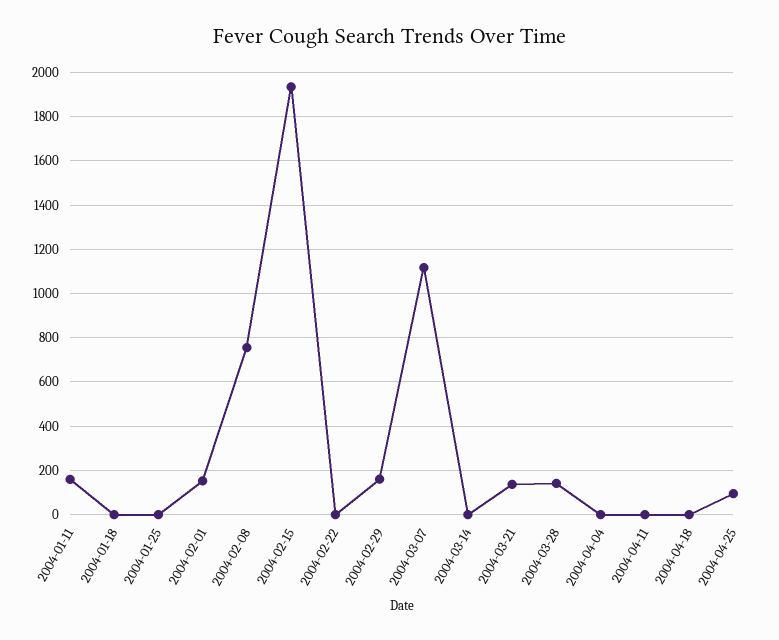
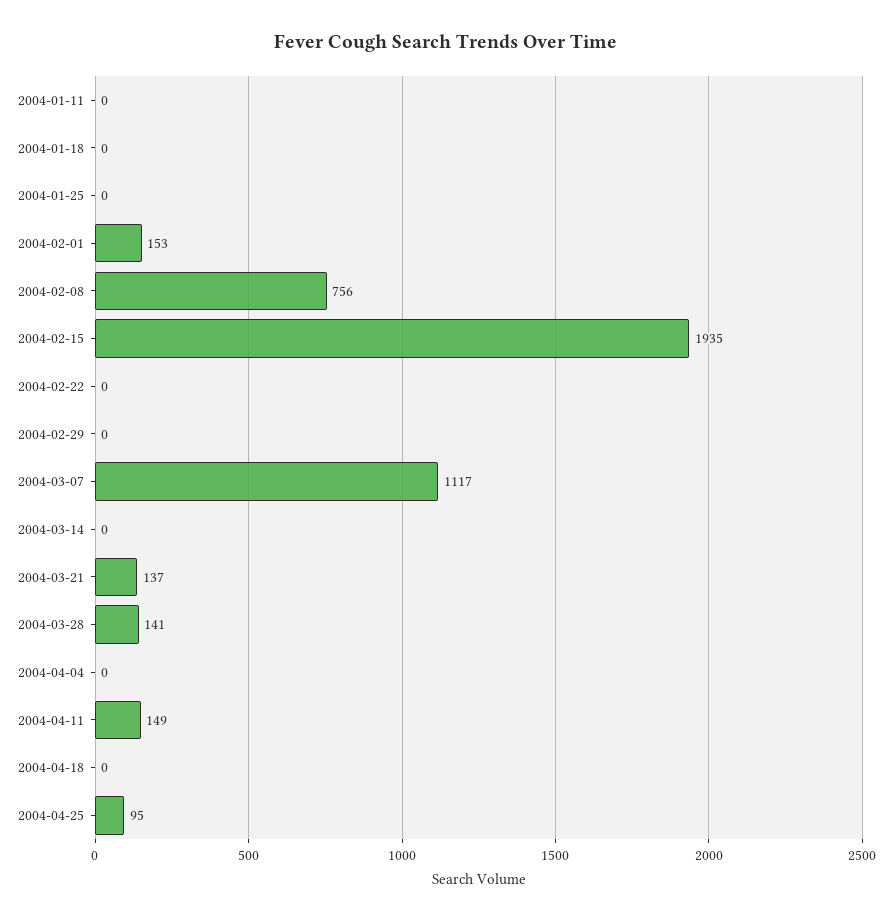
  {
-   "2004-01-11": 150,
+   "2004-01-11": 0,
    "2004-01-18": 0,
    "2004-01-25": 0,
    "2004-02-01": 153,
    "2004-02-08": 756,
    "2004-02-15": 1935,
    "2004-02-22": 0,
-   "2004-02-29": 150,
+   "2004-02-29": 0,
    "2004-03-07": 1117,
    "2004-03-14": 0,
    "2004-03-21": 137,
    "2004-03-28": 141,
    "2004-04-04": 0,
-   "2004-04-11": 0,
+   "2004-04-11": 149,
    "2004-04-18": 0,
    "2004-04-25": 95
  }

